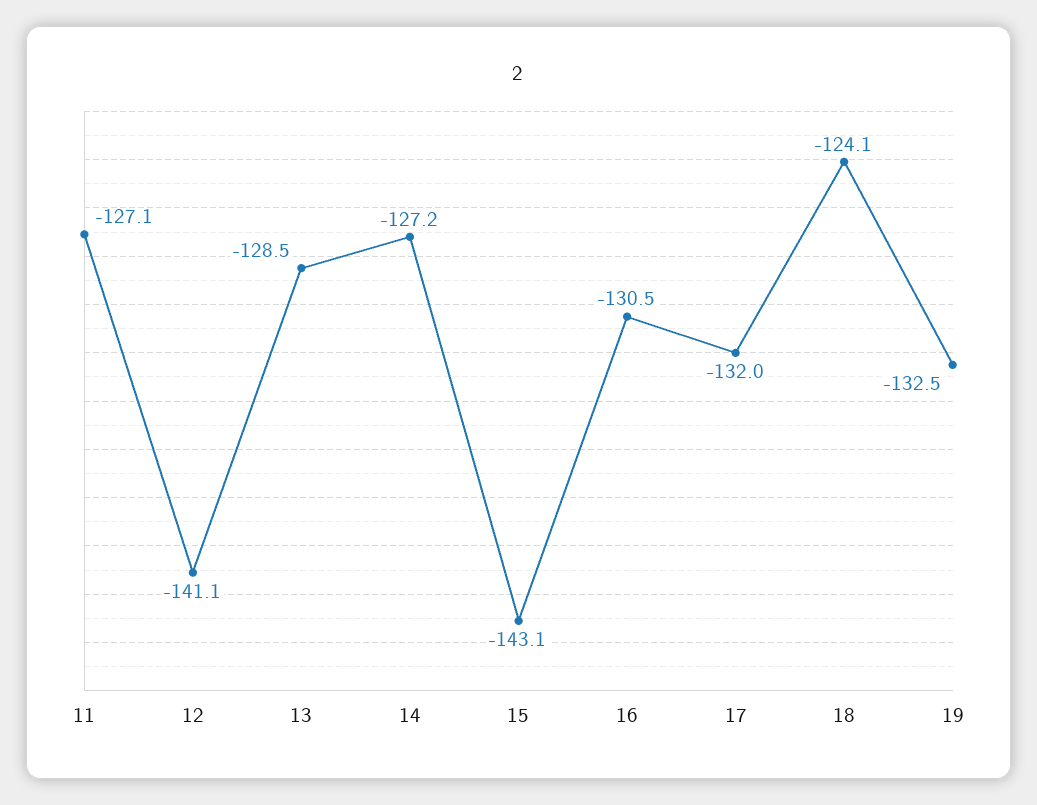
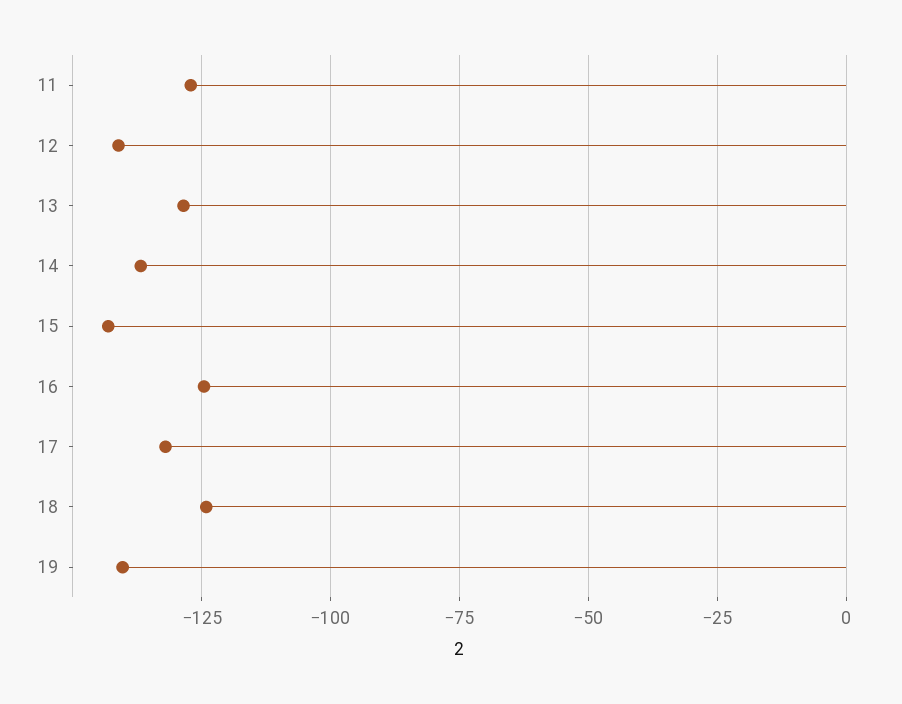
  {
    "11": -127.1,
    "12": -141.1,
    "13": -128.5,
-   "14": -127.2,
+   "14": -137.5,
    "15": -143.1,
-   "16": -130.5,
+   "16": -125,
    "17": -132,
    "18": -124.1,
-   "19": -132.5
+   "19": -140
  }

